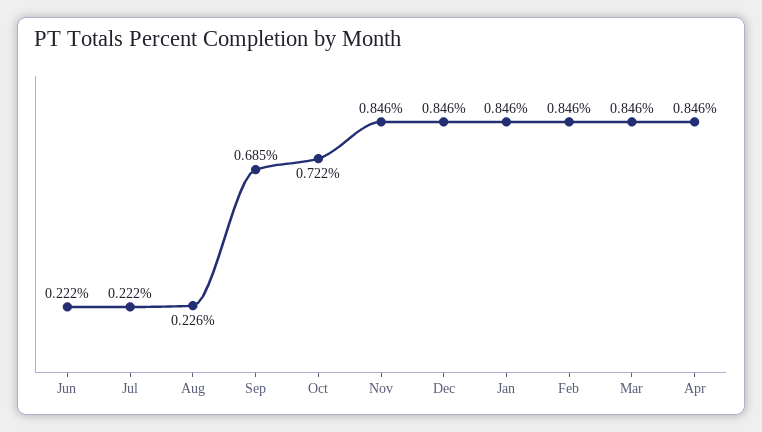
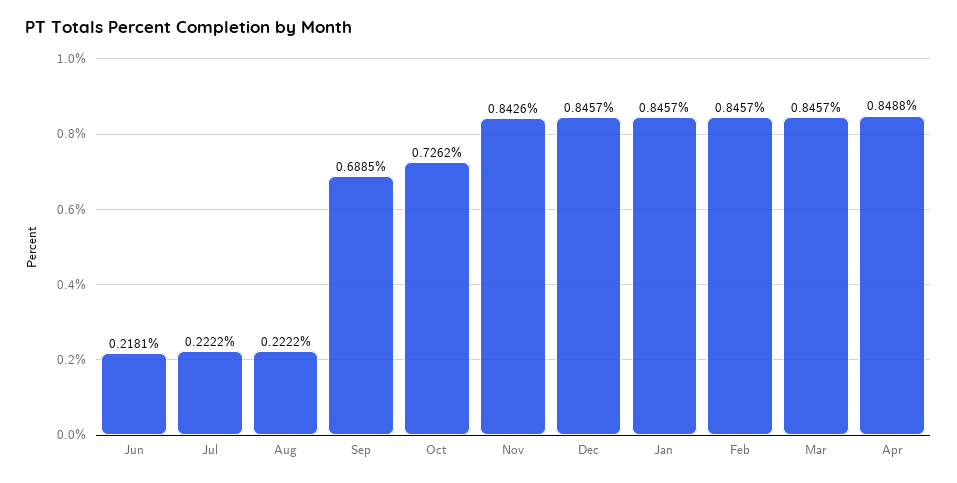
  {
-   "Jun": 0.222,
+   "Jun": 0.2181,
    "Jul": 0.2222,
-   "Aug": 0.226,
+   "Aug": 0.2222,
-   "Sep": 0.685,
+   "Sep": 0.6885,
-   "Oct": 0.722,
+   "Oct": 0.7262,
-   "Nov": 0.846,
+   "Nov": 0.8426,
    "Dec": 0.8457,
    "Jan": 0.8457,
    "Feb": 0.8457,
    "Mar": 0.8457,
-   "Apr": 0.846
+   "Apr": 0.8488
  }

